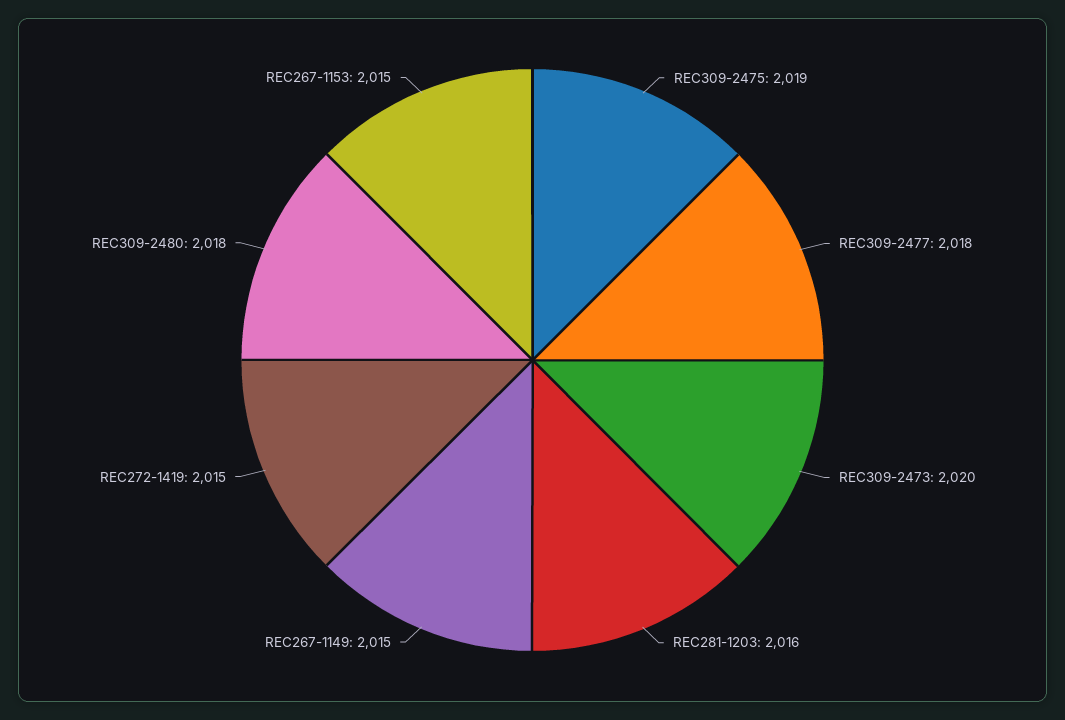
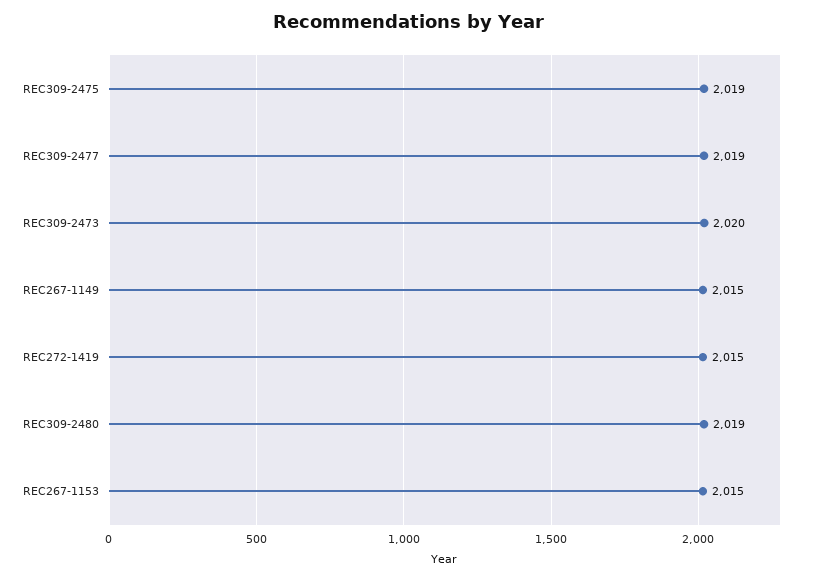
  {
    "REC309-2475": 2019,
-   "REC309-2477": 2018,
+   "REC309-2477": 2019,
    "REC309-2473": 2020,
-   "REC281-1203": 2016,
    "REC267-1149": 2015,
    "REC272-1419": 2015,
-   "REC309-2480": 2018,
+   "REC309-2480": 2019,
    "REC267-1153": 2015
  }

